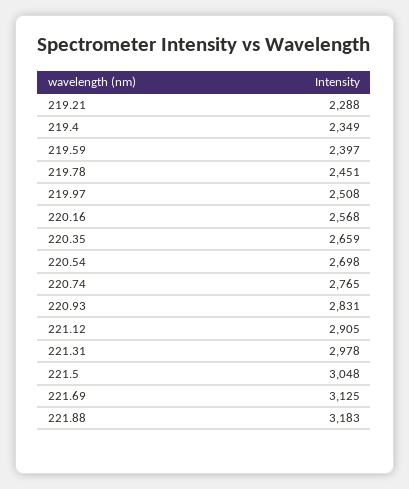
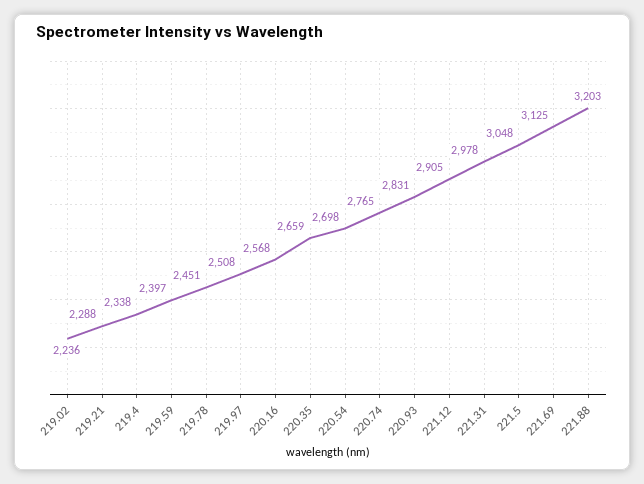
  {
    "219.21": 2288,
-   "219.4": 2349,
+   "219.4": 2338,
    "219.59": 2397,
    "219.78": 2451,
    "219.97": 2508,
    "220.16": 2568,
    "220.35": 2659,
    "220.54": 2698,
    "220.74": 2765,
    "220.93": 2831,
    "221.12": 2905,
    "221.31": 2978,
    "221.5": 3048,
    "221.69": 3125,
-   "221.88": 3183
+   "221.88": 3203,
+   "219.02": 2236
  }

